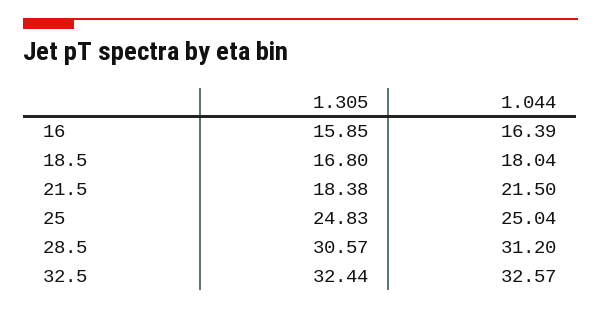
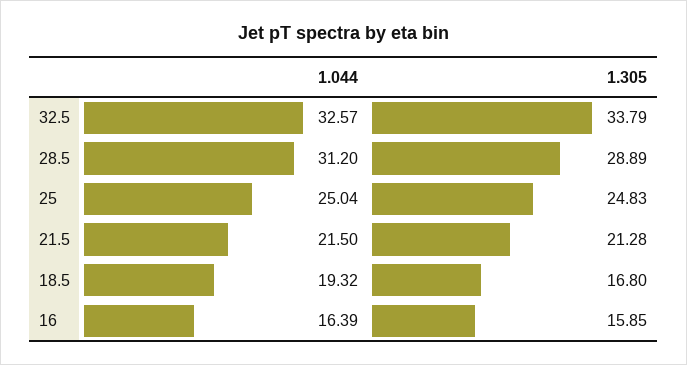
  {
    "1.305": {
      "16": 15.85,
      "18.5": 16.8,
-     "21.5": 18.38,
+     "21.5": 21.28,
      "25": 24.83,
-     "28.5": 30.57,
+     "28.5": 28.89,
-     "32.5": 32.44
+     "32.5": 33.79
    },
    "1.044": {
      "16": 16.39,
-     "18.5": 18.04,
+     "18.5": 19.32,
      "21.5": 21.5,
      "25": 25.04,
      "28.5": 31.2,
      "32.5": 32.57
    }
  }

